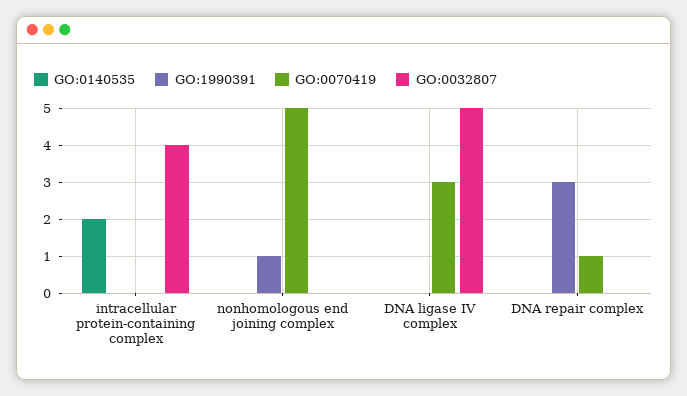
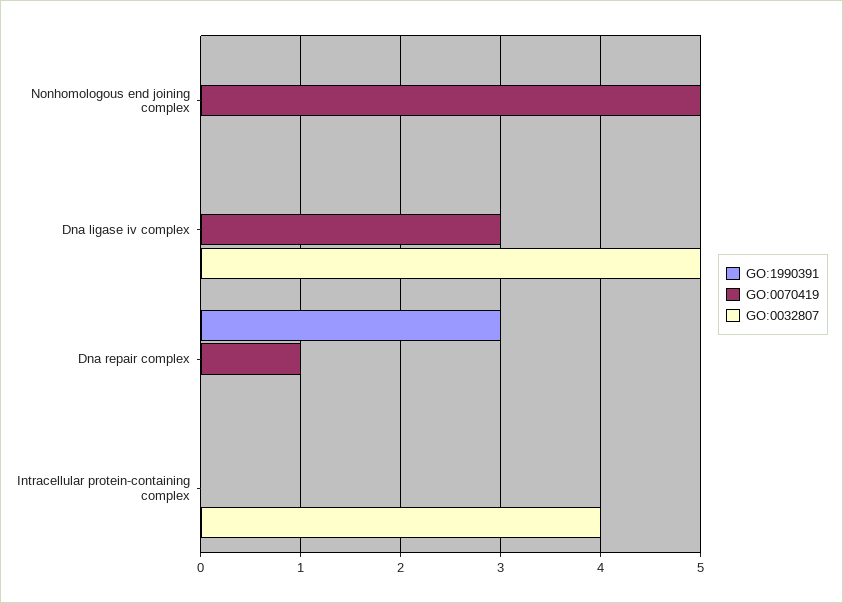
  {
-   "GO:0140535": {
-     "intracellular protein-containing complex": 2,
-     "nonhomologous end joining complex": 0,
-     "DNA ligase IV complex": 0,
-     "DNA repair complex": 0
-   },
    "GO:1990391": {
      "intracellular protein-containing complex": 0,
-     "nonhomologous end joining complex": 1,
+     "nonhomologous end joining complex": 0,
      "DNA ligase IV complex": 0,
      "DNA repair complex": 3
    },
    "GO:0070419": {
      "intracellular protein-containing complex": 0,
      "nonhomologous end joining complex": 5,
      "DNA ligase IV complex": 3,
      "DNA repair complex": 1
    },
    "GO:0032807": {
      "intracellular protein-containing complex": 4,
      "nonhomologous end joining complex": 0,
      "DNA ligase IV complex": 5,
      "DNA repair complex": 0
    }
  }

